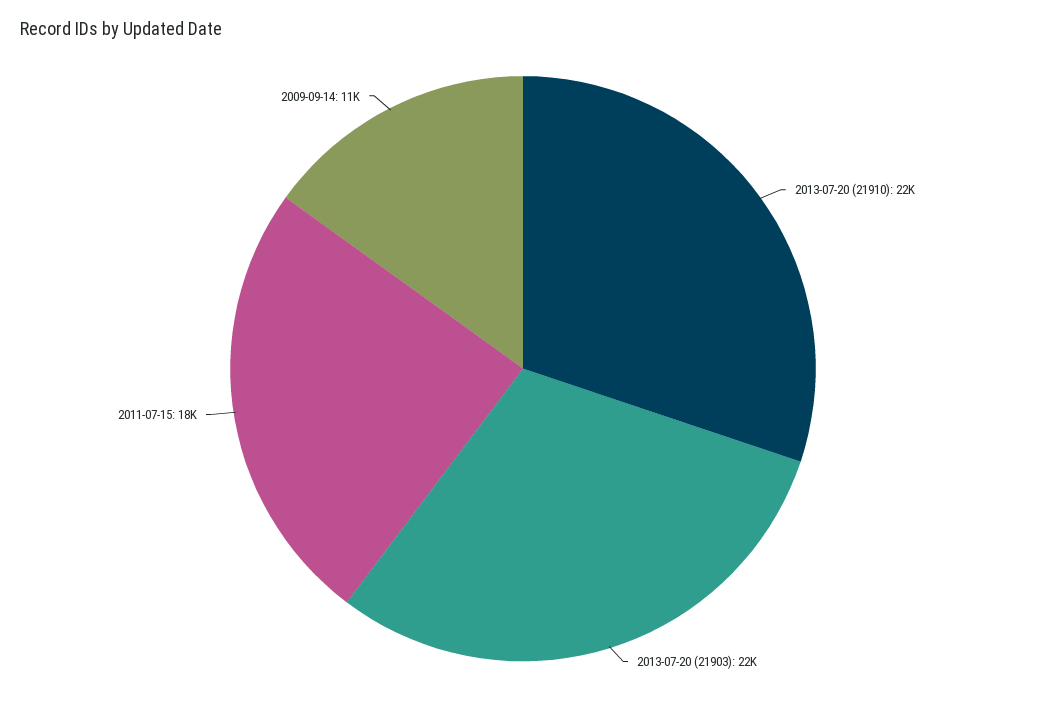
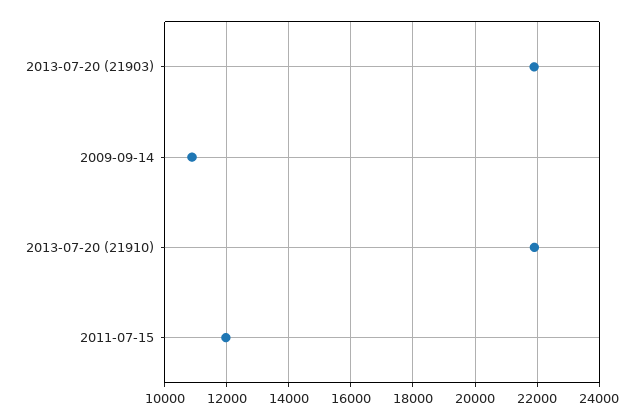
  {
    "2013-07-20 (21910)": 22000,
    "2013-07-20 (21903)": 22000,
-   "2011-07-15": 18000,
+   "2011-07-15": 12000,
    "2009-09-14": 11000
  }

